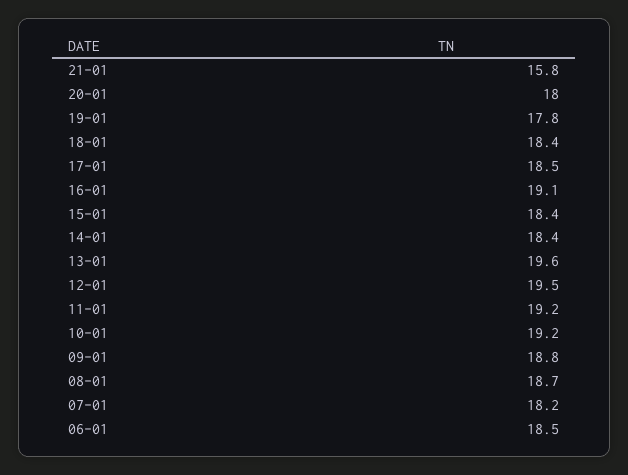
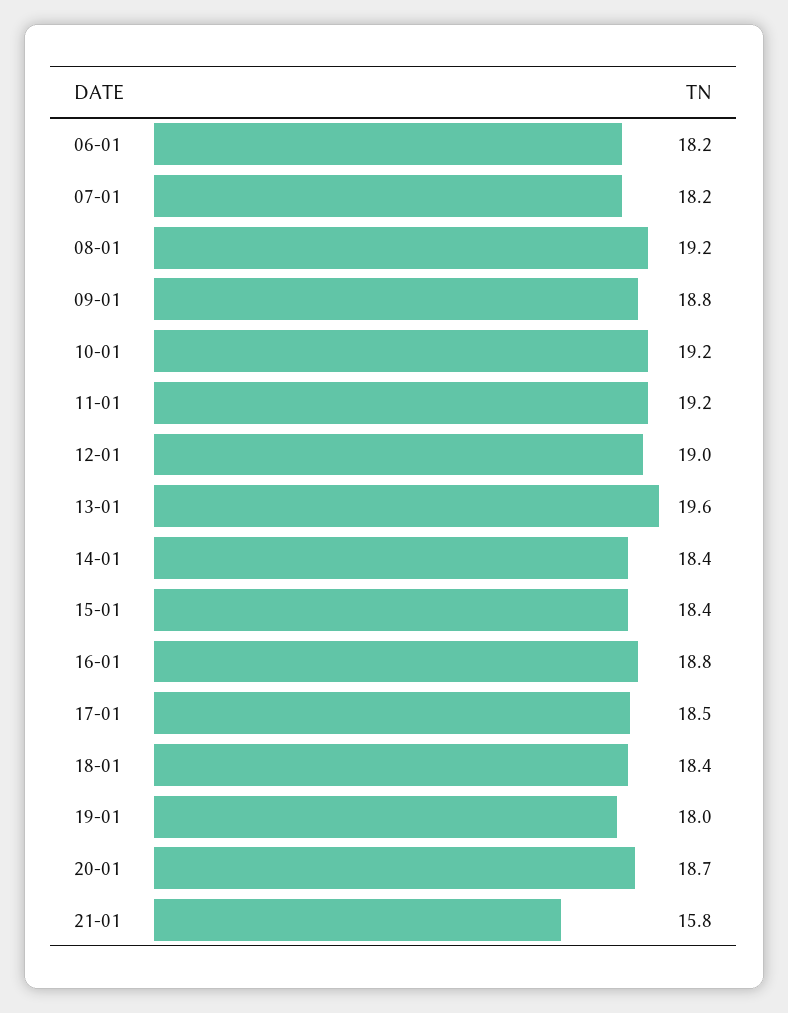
  {
    "21-01": 15.8,
-   "20-01": 18,
+   "20-01": 18.7,
-   "19-01": 17.8,
+   "19-01": 18,
    "18-01": 18.4,
    "17-01": 18.5,
-   "16-01": 19.1,
+   "16-01": 18.8,
    "15-01": 18.4,
    "14-01": 18.4,
    "13-01": 19.6,
-   "12-01": 19.5,
+   "12-01": 19,
    "11-01": 19.2,
    "10-01": 19.2,
    "09-01": 18.8,
-   "08-01": 18.7,
+   "08-01": 19.2,
    "07-01": 18.2,
-   "06-01": 18.5
+   "06-01": 18.2
  }

